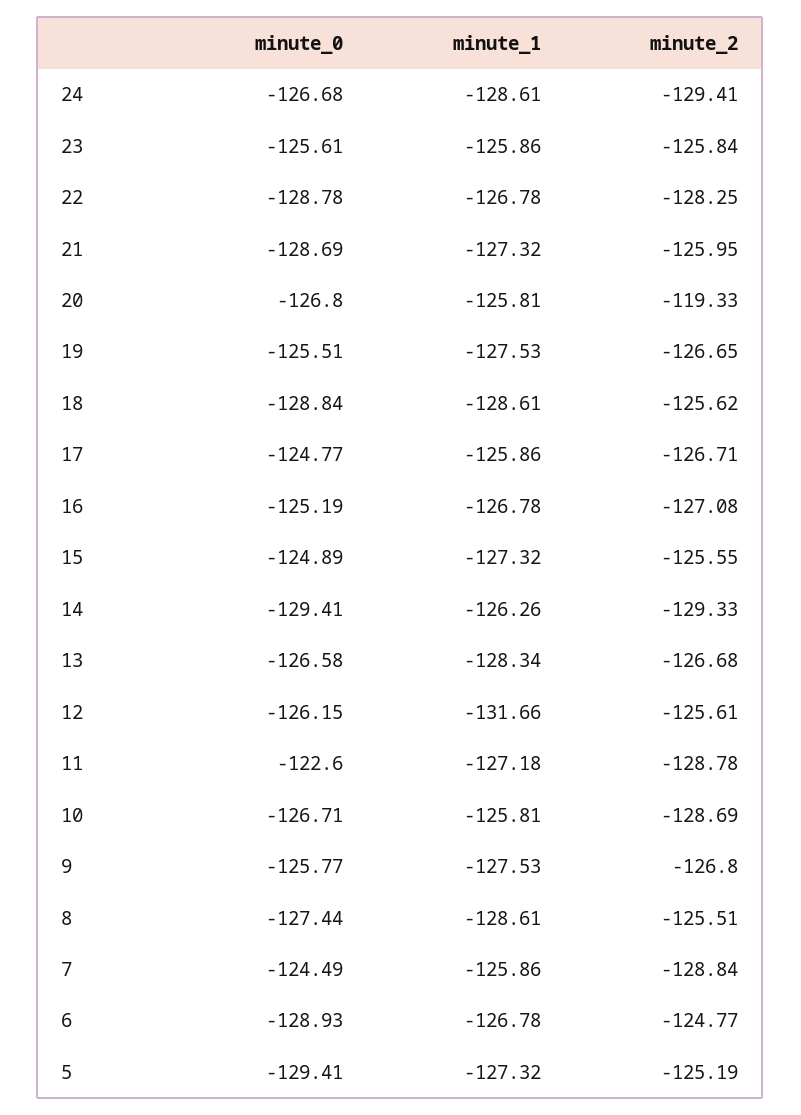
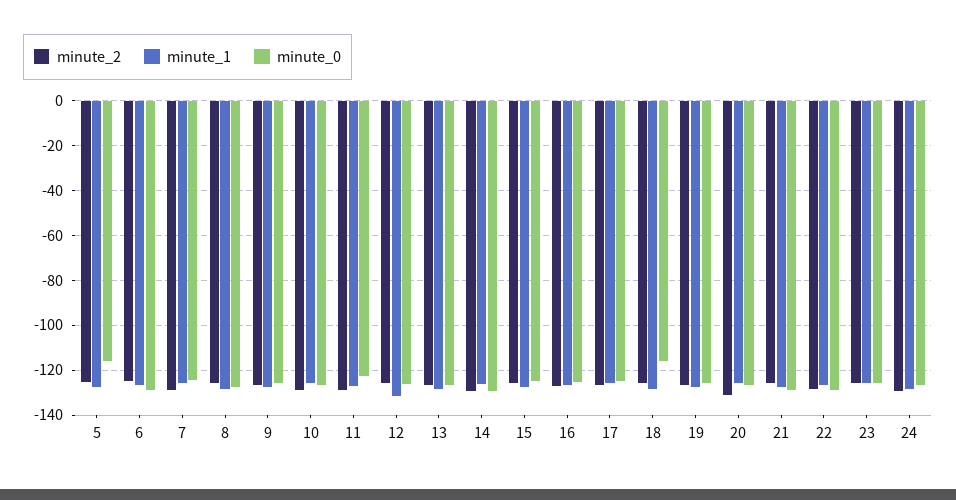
  {
    "minute_0": {
      "24": -126.68,
      "23": -125.61,
      "22": -128.78,
      "21": -128.69,
      "20": -126.8,
      "19": -125.51,
-     "18": -128.84,
+     "18": -115,
      "17": -124.77,
      "16": -125.19,
      "15": -124.89,
      "14": -129.41,
      "13": -126.58,
      "12": -126.15,
      "11": -122.6,
      "10": -126.71,
      "9": -125.77,
      "8": -127.44,
      "7": -124.49,
      "6": -128.93,
-     "5": -129.41
+     "5": -115
    },
    "minute_1": {
      "24": -128.61,
      "23": -125.86,
      "22": -126.78,
      "21": -127.32,
      "20": -125.81,
      "19": -127.53,
      "18": -128.61,
      "17": -125.86,
      "16": -126.78,
      "15": -127.32,
      "14": -126.26,
      "13": -128.34,
      "12": -131.66,
      "11": -127.18,
      "10": -125.81,
      "9": -127.53,
      "8": -128.61,
      "7": -125.86,
      "6": -126.78,
      "5": -127.32
    },
    "minute_2": {
      "24": -129.41,
      "23": -125.84,
      "22": -128.25,
      "21": -125.95,
-     "20": -119.33,
+     "20": -130,
      "19": -126.65,
      "18": -125.62,
      "17": -126.71,
      "16": -127.08,
      "15": -125.55,
      "14": -129.33,
      "13": -126.68,
      "12": -125.61,
      "11": -128.78,
      "10": -128.69,
      "9": -126.8,
      "8": -125.51,
      "7": -128.84,
      "6": -124.77,
      "5": -125.19
    }
  }

